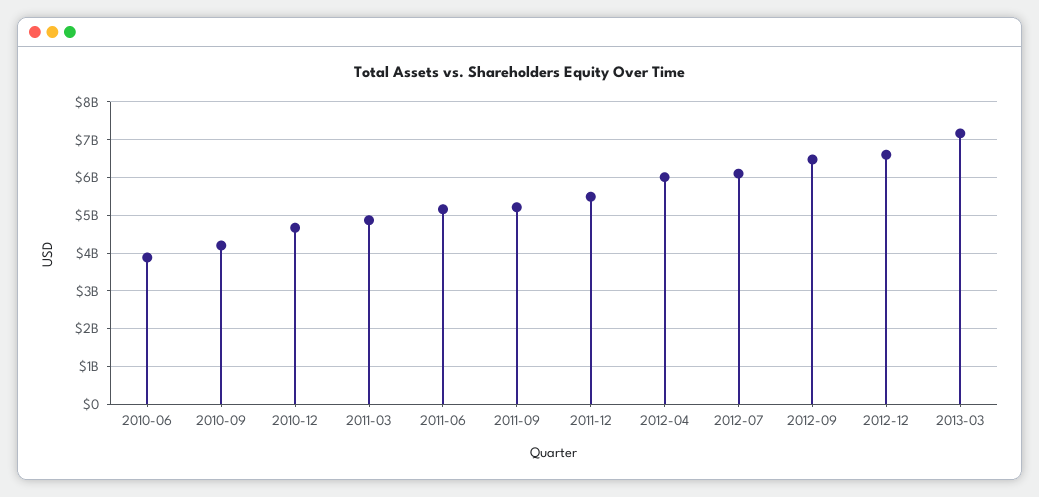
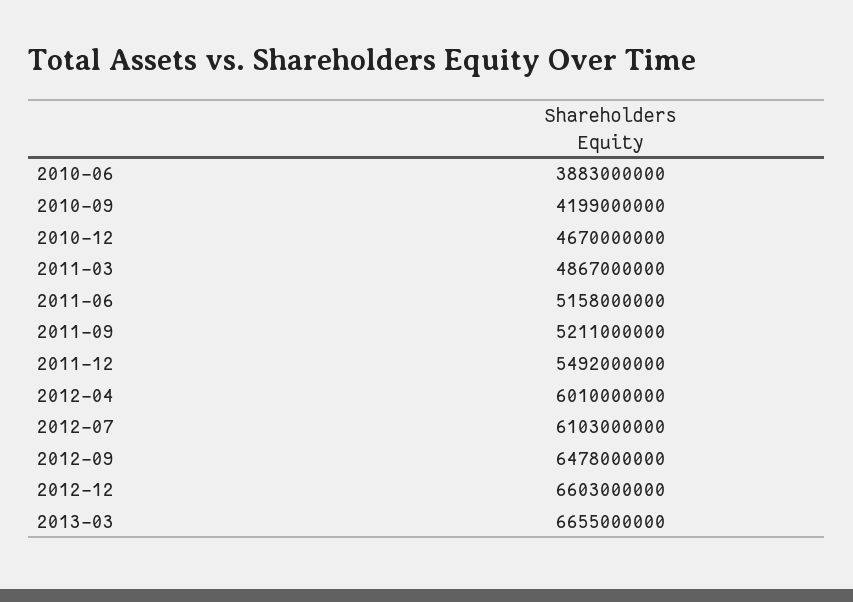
  {
    "2010-06": 3883000000,
    "2010-09": 4199000000,
    "2010-12": 4670000000,
    "2011-03": 4867000000,
    "2011-06": 5158000000,
    "2011-09": 5211000000,
    "2011-12": 5492000000,
    "2012-04": 6010000000,
    "2012-07": 6103000000,
    "2012-09": 6478000000,
    "2012-12": 6603000000,
-   "2013-03": 7200000000
+   "2013-03": 6655000000
  }

